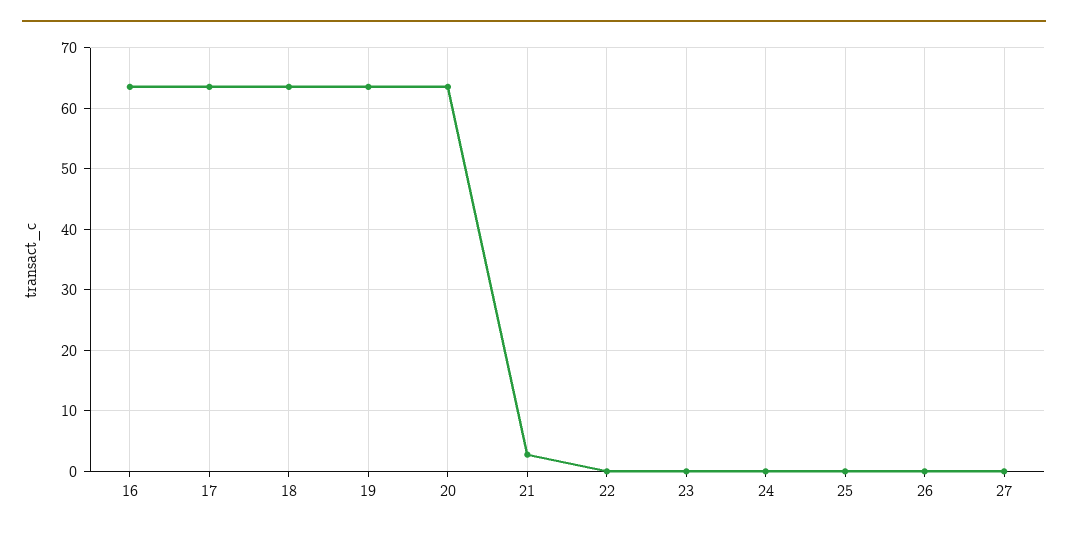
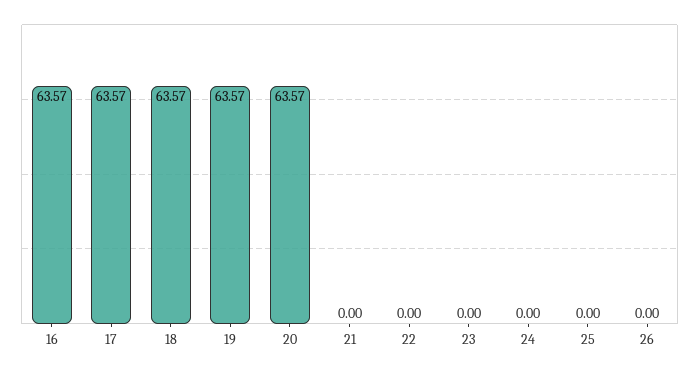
  {
    "16": 63.57,
    "17": 63.57,
    "18": 63.57,
    "19": 63.57,
    "20": 63.57,
-   "21": 3,
+   "21": 0,
    "22": 0,
    "23": 0,
    "24": 0,
    "25": 0,
-   "26": 0,
+   "26": 0
-   "27": 0
  }

